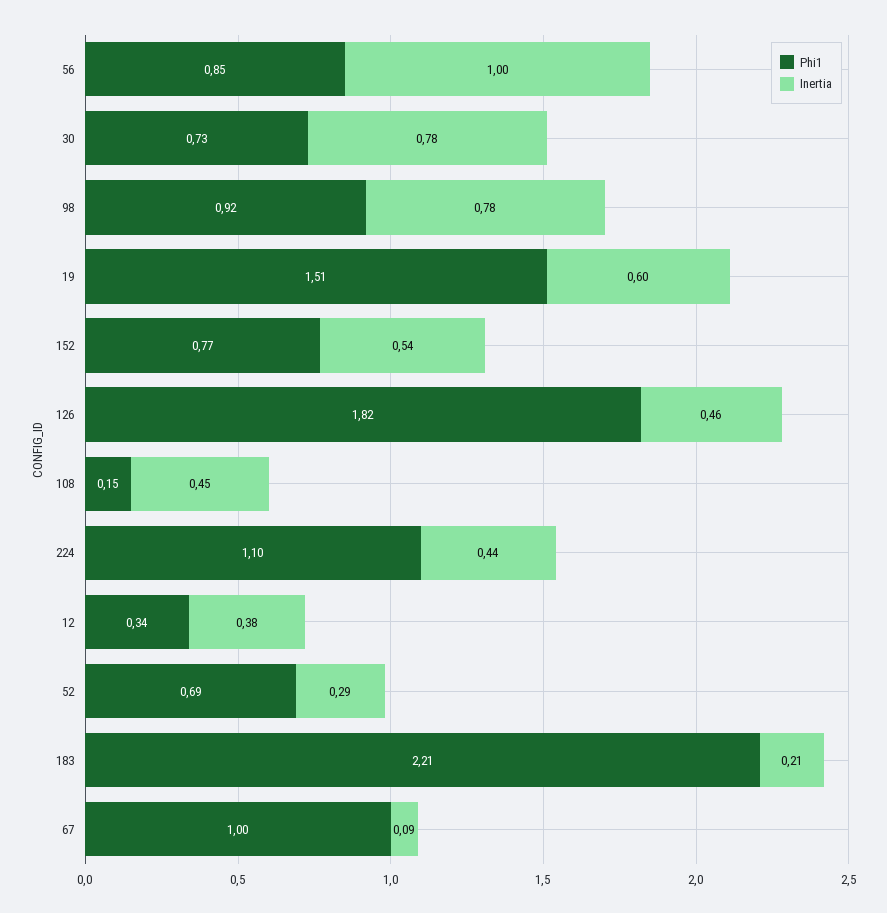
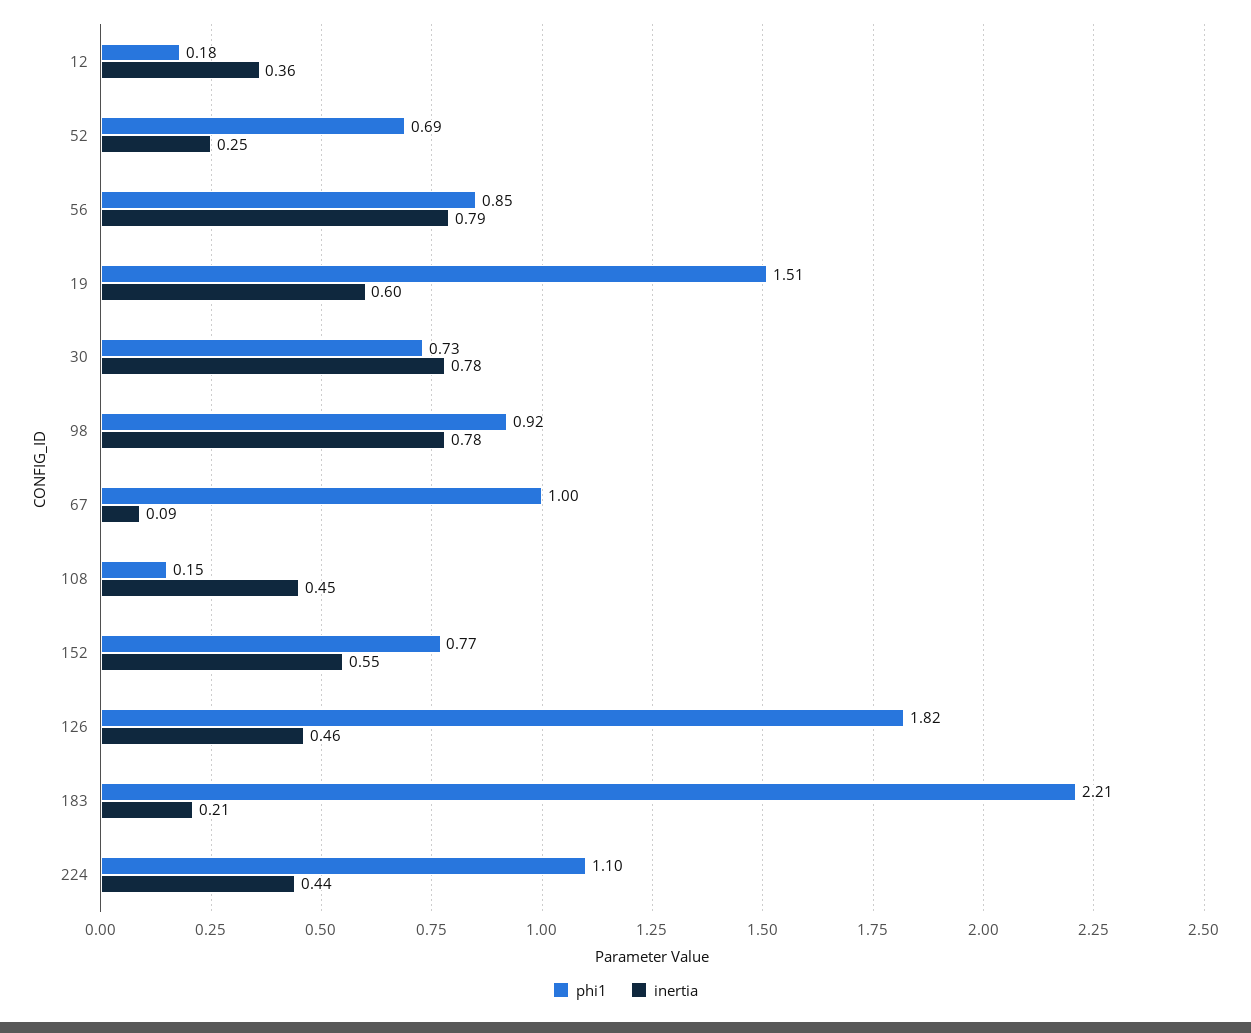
  {
    "Phi1": {
      "56": 0.85,
      "30": 0.73,
      "98": 0.92,
      "19": 1.51,
      "152": 0.77,
      "126": 1.82,
      "108": 0.15,
      "224": 1.1,
-     "12": 0.34,
+     "12": 0.18,
      "52": 0.69,
      "183": 2.21,
      "67": 1
    },
    "Inertia": {
-     "56": 1,
+     "56": 0.79,
      "30": 0.78,
      "98": 0.78,
      "19": 0.6,
-     "152": 0.54,
+     "152": 0.55,
      "126": 0.46,
      "108": 0.45,
      "224": 0.44,
-     "12": 0.38,
+     "12": 0.36,
-     "52": 0.29,
+     "52": 0.25,
      "183": 0.21,
      "67": 0.09
    }
  }

